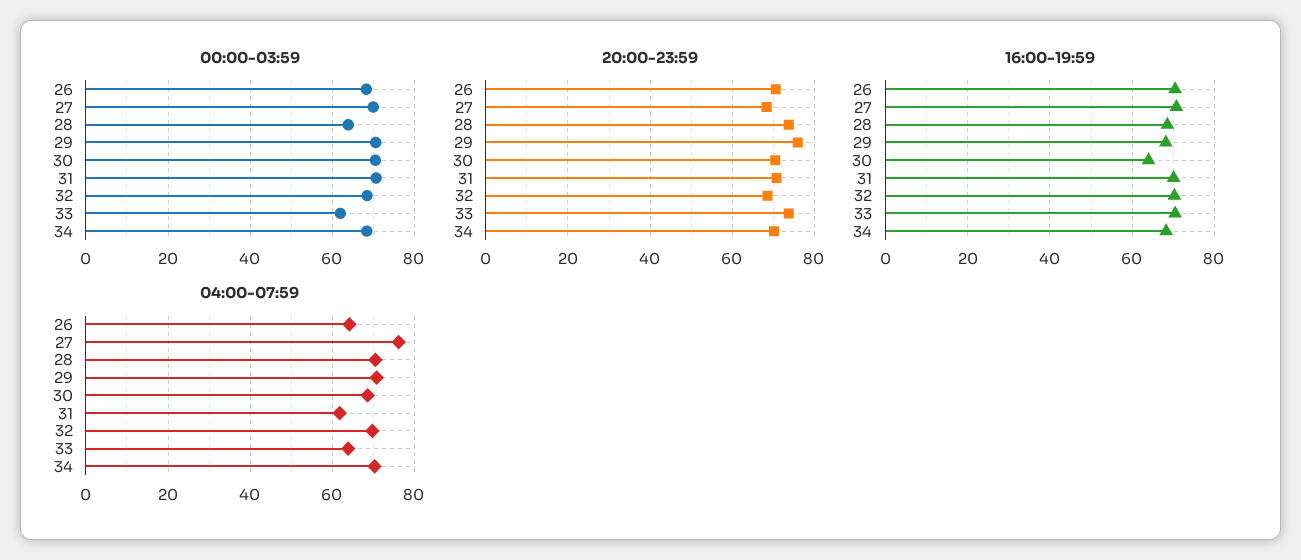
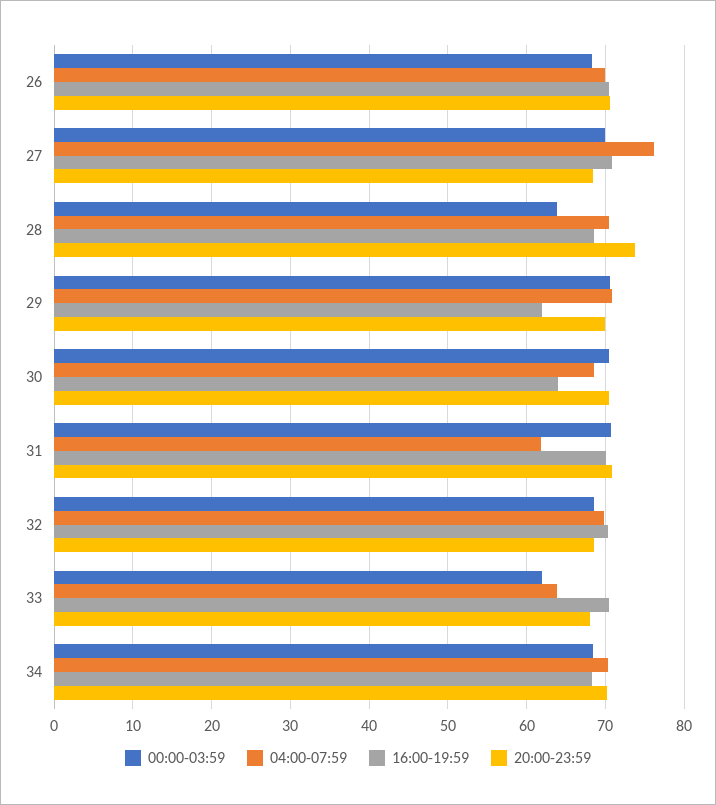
  {
    "00:00-03:59": {
      "26": 68,
      "27": 70,
      "28": 64,
      "29": 71,
      "30": 71,
      "31": 71,
      "32": 69,
      "33": 62,
      "34": 68
    },
    "20:00-23:59": {
      "26": 71,
      "27": 68,
      "28": 74,
-     "29": 76,
+     "29": 70,
      "30": 71,
      "31": 71,
      "32": 69,
-     "33": 74,
+     "33": 68,
      "34": 70
    },
    "16:00-19:59": {
      "26": 71,
      "27": 71,
      "28": 69,
-     "29": 68,
+     "29": 62,
      "30": 64,
      "31": 70,
      "32": 70,
      "33": 71,
      "34": 68
    },
    "04:00-07:59": {
-     "26": 64,
+     "26": 70,
      "27": 76,
      "28": 71,
      "29": 71,
      "30": 69,
      "31": 62,
      "32": 70,
      "33": 64,
      "34": 70
    }
  }

